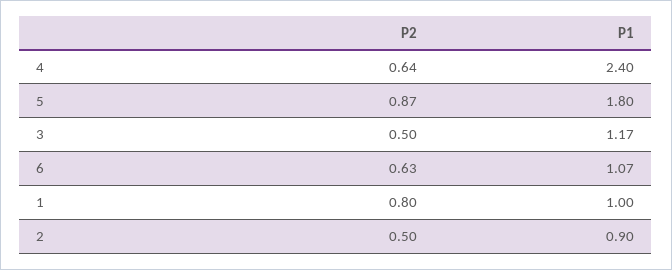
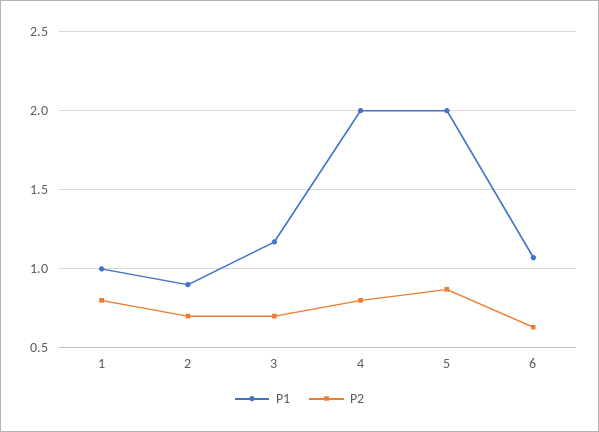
  {
    "P2": {
-     "4": 0.64,
+     "4": 0.8,
      "5": 0.87,
-     "3": 0.5,
+     "3": 0.7,
      "6": 0.63,
      "1": 0.8,
-     "2": 0.5
+     "2": 0.7
    },
    "P1": {
-     "4": 2.4,
+     "4": 2,
-     "5": 1.8,
+     "5": 2,
      "3": 1.17,
      "6": 1.07,
      "1": 1,
      "2": 0.9
    }
  }

